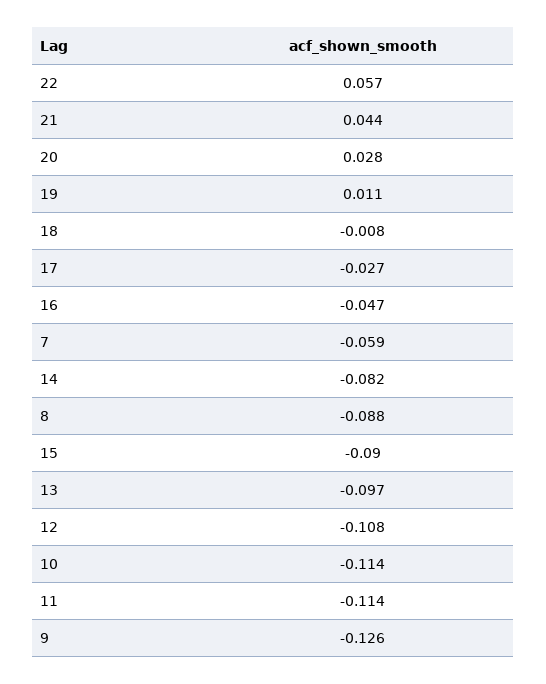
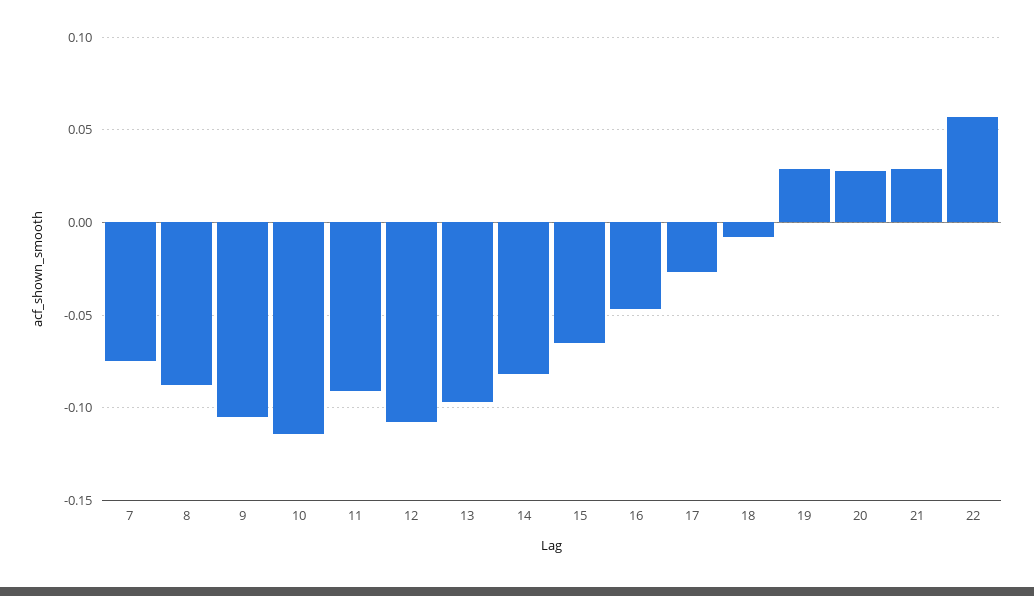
  {
    "22": 0.057,
-   "21": 0.044,
+   "21": 0.03,
    "20": 0.028,
-   "19": 0.011,
+   "19": 0.03,
    "18": -0.008,
    "17": -0.027,
    "16": -0.047,
-   "7": -0.059,
+   "7": -0.075,
    "14": -0.082,
    "8": -0.088,
-   "15": -0.09,
+   "15": -0.065,
    "13": -0.097,
    "12": -0.108,
    "10": -0.114,
-   "11": -0.114,
+   "11": -0.09,
-   "9": -0.126
+   "9": -0.105
  }

